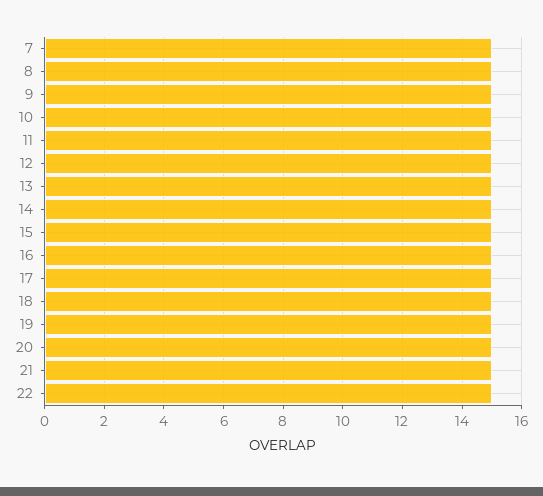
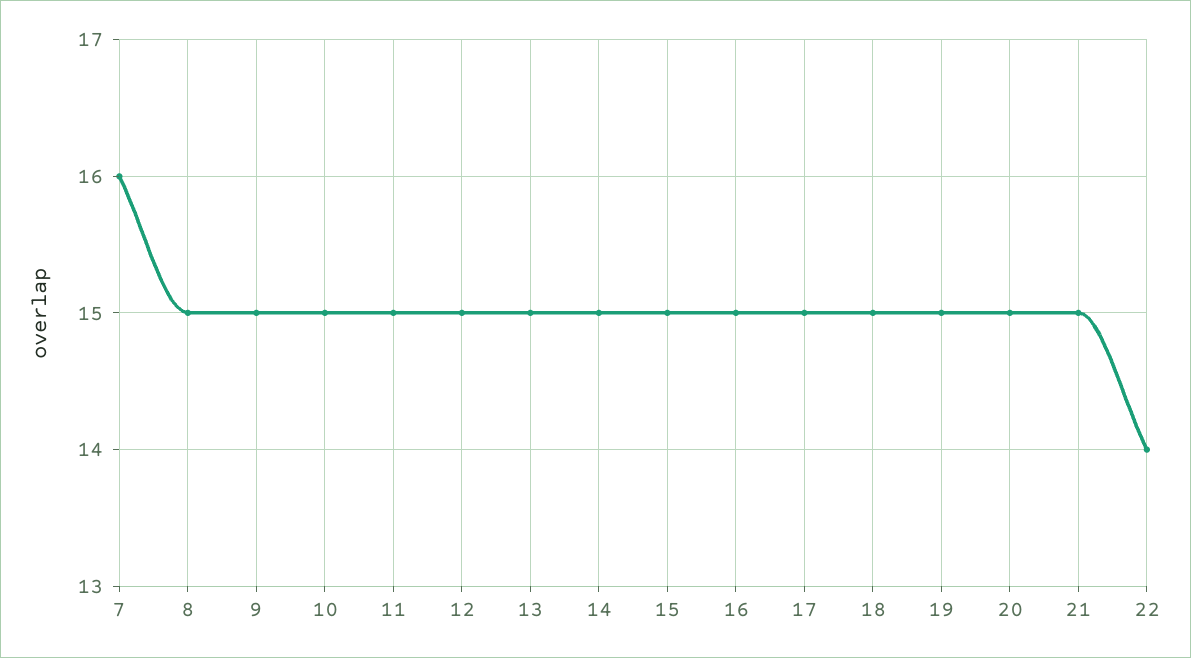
  {
-   "7": 15,
+   "7": 16,
    "8": 15,
    "9": 15,
    "10": 15,
    "11": 15,
    "12": 15,
    "13": 15,
    "14": 15,
    "15": 15,
    "16": 15,
    "17": 15,
    "18": 15,
    "19": 15,
    "20": 15,
    "21": 15,
-   "22": 15
+   "22": 14
  }

